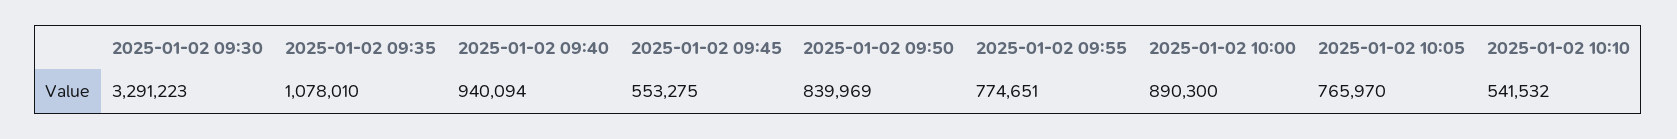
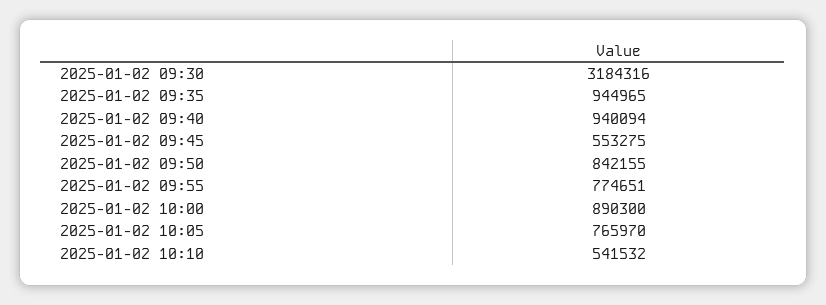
  {
-   "2025-01-02 09:30": 3291223,
+   "2025-01-02 09:30": 3184316,
-   "2025-01-02 09:35": 1078010,
+   "2025-01-02 09:35": 944965,
    "2025-01-02 09:40": 940094,
    "2025-01-02 09:45": 553275,
-   "2025-01-02 09:50": 839969,
+   "2025-01-02 09:50": 842155,
    "2025-01-02 09:55": 774651,
    "2025-01-02 10:00": 890300,
    "2025-01-02 10:05": 765970,
    "2025-01-02 10:10": 541532
  }

